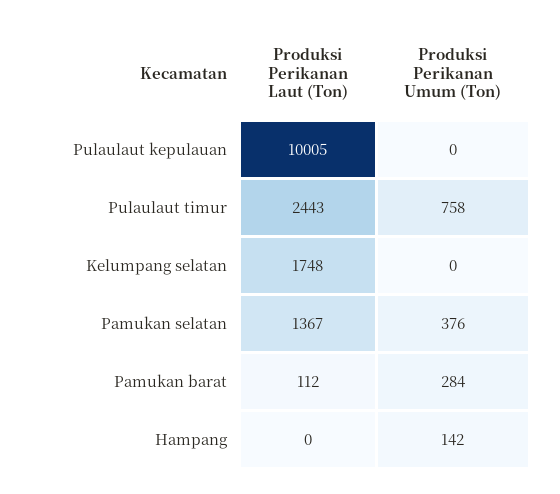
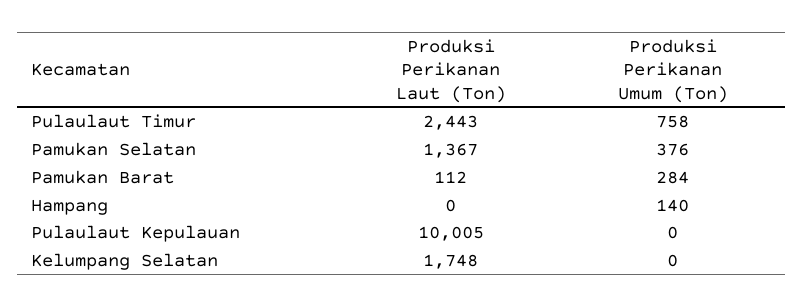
  {
    "Produksi Perikanan Laut (Ton)": {
      "Pulaulaut kepulauan": 10005,
      "Pulaulaut timur": 2443,
      "Kelumpang selatan": 1748,
      "Pamukan selatan": 1367,
      "Pamukan barat": 112,
      "Hampang": 0
    },
    "Produksi Perikanan Umum (Ton)": {
      "Pulaulaut kepulauan": 0,
      "Pulaulaut timur": 758,
      "Kelumpang selatan": 0,
      "Pamukan selatan": 376,
      "Pamukan barat": 284,
-     "Hampang": 142
+     "Hampang": 140
    }
  }

